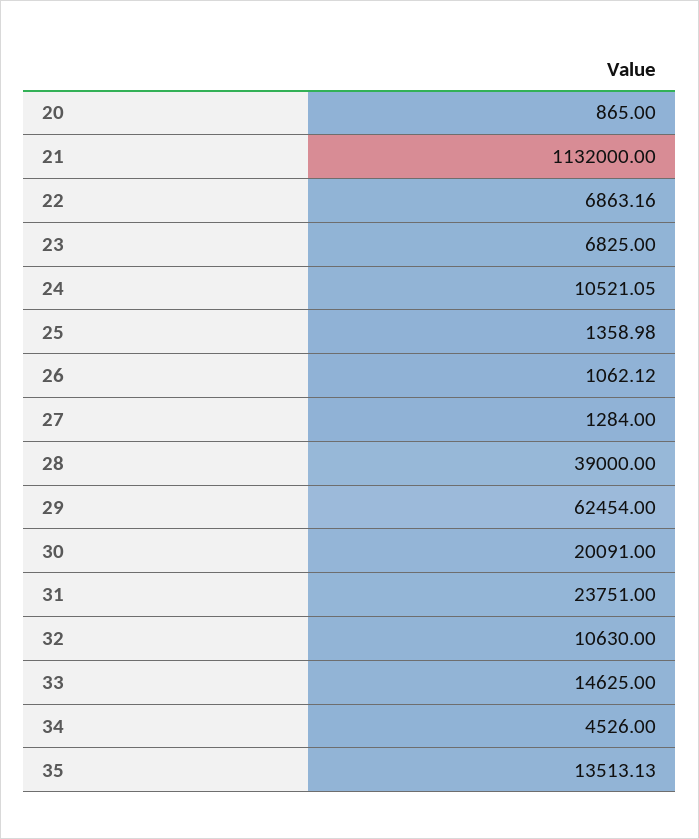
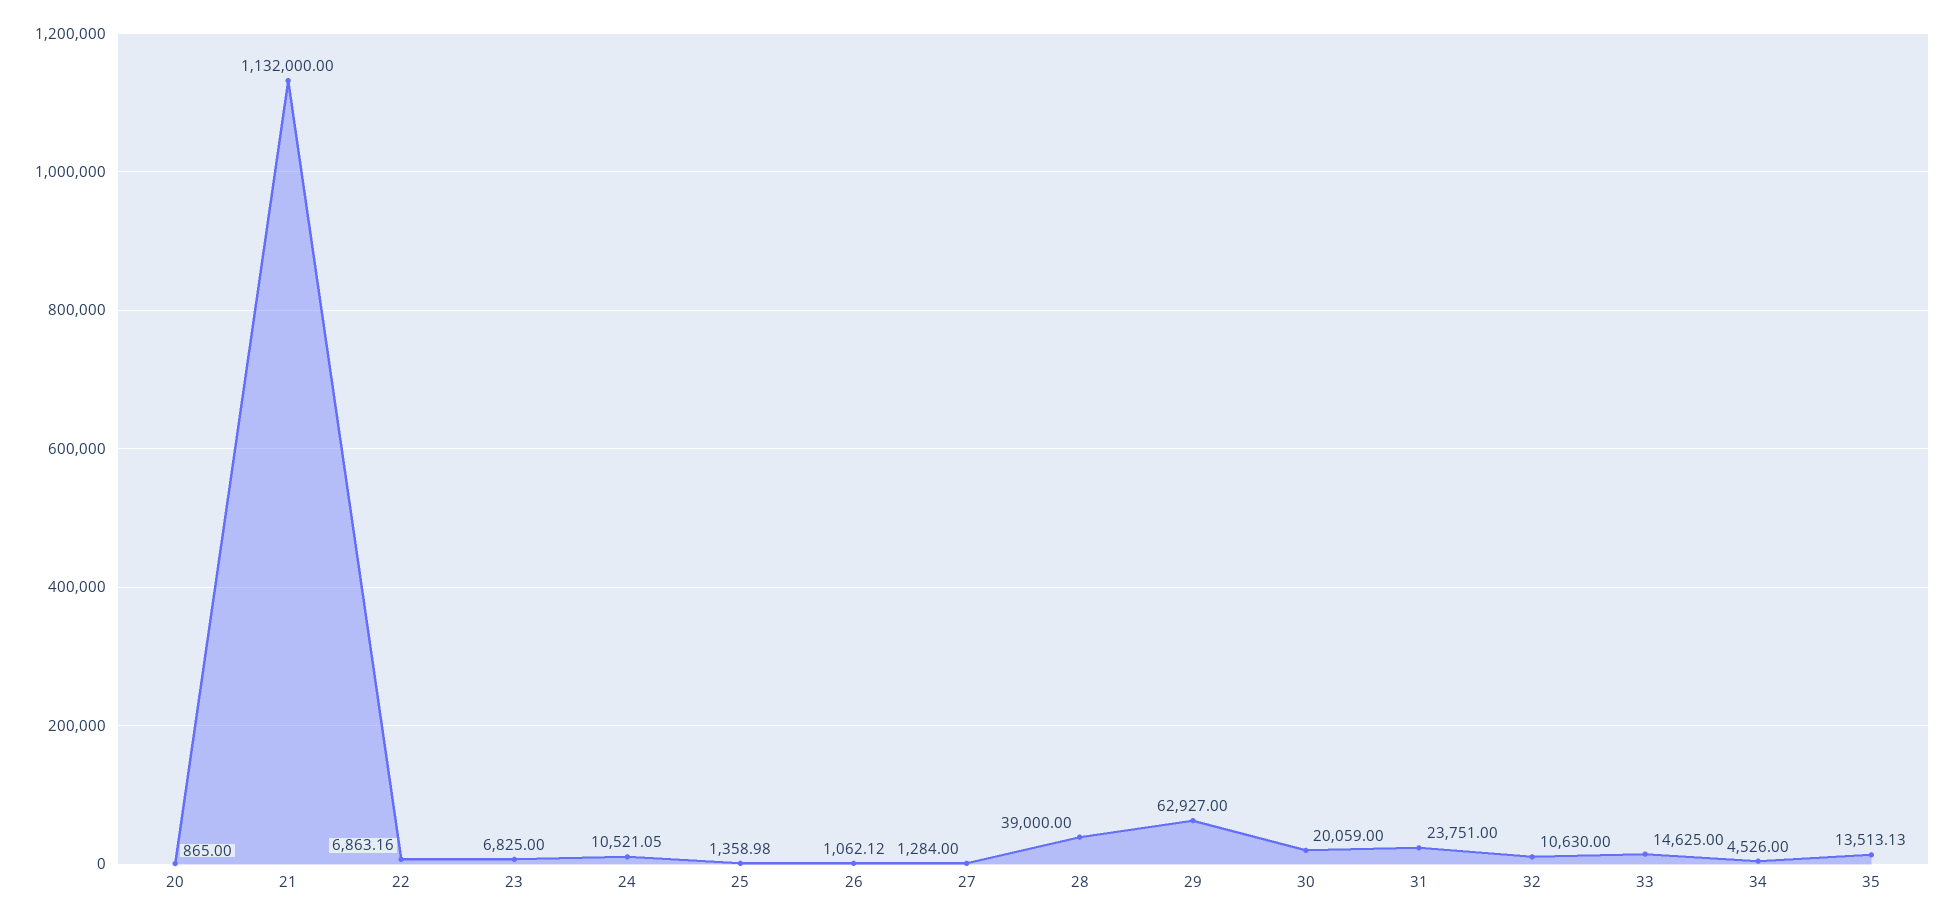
  {
    "20": 865,
    "21": 1132000,
    "22": 6863.16,
    "23": 6825,
    "24": 10521.05,
    "25": 1358.98,
    "26": 1062.12,
    "27": 1284,
    "28": 39000,
-   "29": 62454,
+   "29": 62927,
-   "30": 20091,
+   "30": 20059,
    "31": 23751,
    "32": 10630,
    "33": 14625,
    "34": 4526,
    "35": 13513.13
  }

